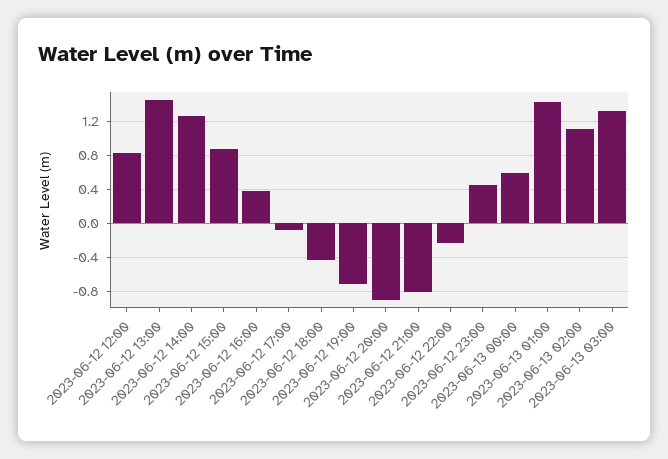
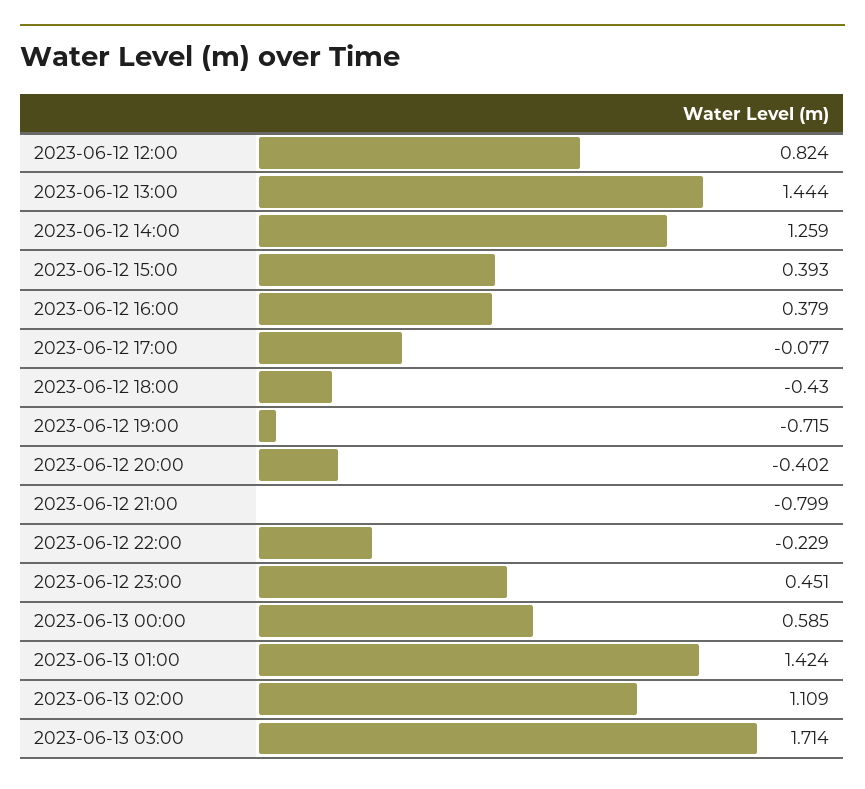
  {
    "2023-06-12 12:00": 0.824,
    "2023-06-12 13:00": 1.444,
    "2023-06-12 14:00": 1.259,
-   "2023-06-12 15:00": 0.9,
+   "2023-06-12 15:00": 0.393,
    "2023-06-12 16:00": 0.379,
    "2023-06-12 17:00": -0.077,
    "2023-06-12 18:00": -0.43,
    "2023-06-12 19:00": -0.715,
-   "2023-06-12 20:00": -0.9,
+   "2023-06-12 20:00": -0.402,
    "2023-06-12 21:00": -0.799,
    "2023-06-12 22:00": -0.229,
    "2023-06-12 23:00": 0.451,
    "2023-06-13 00:00": 0.585,
    "2023-06-13 01:00": 1.424,
    "2023-06-13 02:00": 1.109,
-   "2023-06-13 03:00": 1.3
+   "2023-06-13 03:00": 1.714
  }

